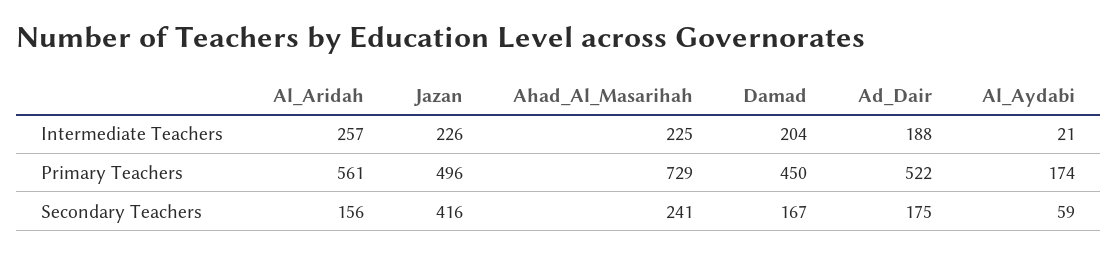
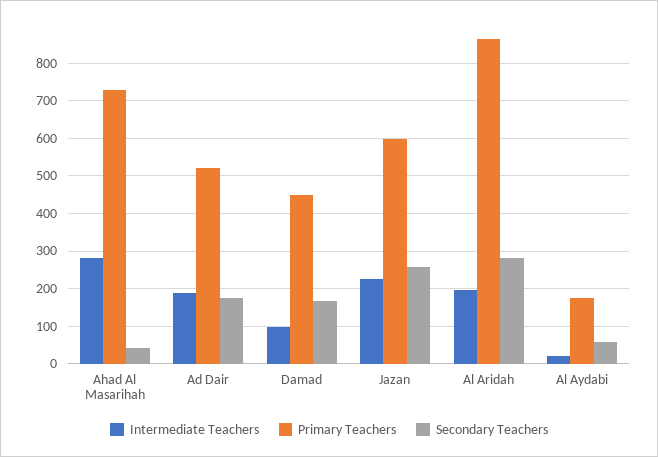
  {
    "Intermediate Teachers": {
-     "Al_Aridah": 257,
+     "Al_Aridah": 200,
      "Jazan": 226,
-     "Ahad_Al_Masarihah": 225,
+     "Ahad_Al_Masarihah": 280,
-     "Damad": 204,
+     "Damad": 100,
      "Ad_Dair": 188,
      "Al_Aydabi": 21
    },
    "Primary Teachers": {
-     "Al_Aridah": 561,
+     "Al_Aridah": 860,
-     "Jazan": 496,
+     "Jazan": 600,
      "Ahad_Al_Masarihah": 729,
      "Damad": 450,
      "Ad_Dair": 522,
      "Al_Aydabi": 174
    },
    "Secondary Teachers": {
-     "Al_Aridah": 156,
+     "Al_Aridah": 280,
-     "Jazan": 416,
+     "Jazan": 260,
-     "Ahad_Al_Masarihah": 241,
+     "Ahad_Al_Masarihah": 40,
      "Damad": 167,
      "Ad_Dair": 175,
      "Al_Aydabi": 59
    }
  }

